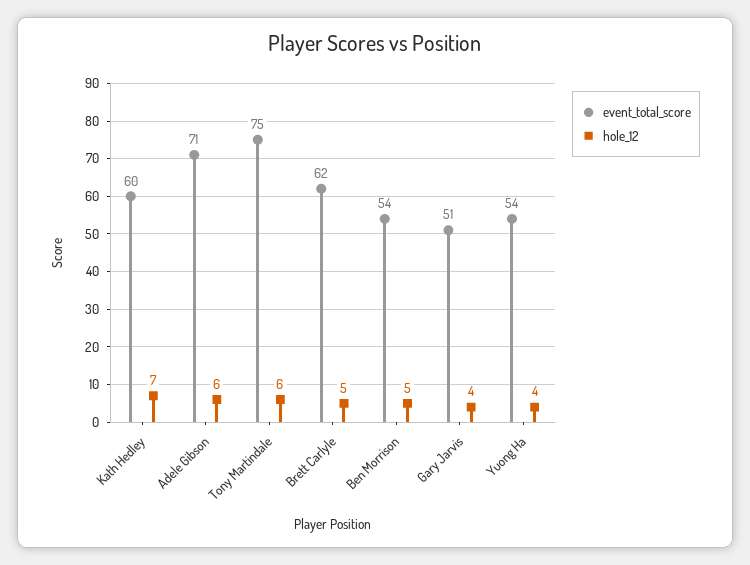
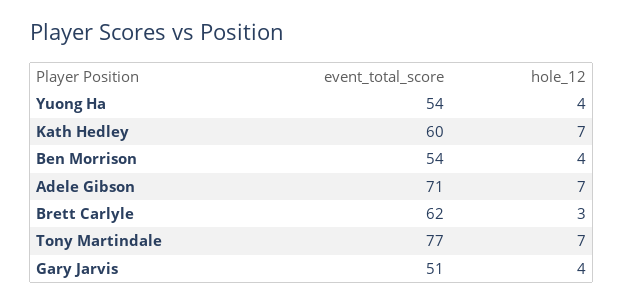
  {
    "event_total_score": {
      "Kath Hedley": 60,
      "Adele Gibson": 71,
-     "Tony Martindale": 75,
+     "Tony Martindale": 77,
      "Brett Carlyle": 62,
      "Ben Morrison": 54,
      "Gary Jarvis": 51,
      "Yuong Ha": 54
    },
    "hole_12": {
      "Kath Hedley": 7,
-     "Adele Gibson": 6,
+     "Adele Gibson": 7,
-     "Tony Martindale": 6,
+     "Tony Martindale": 7,
-     "Brett Carlyle": 5,
+     "Brett Carlyle": 3,
-     "Ben Morrison": 5,
+     "Ben Morrison": 4,
      "Gary Jarvis": 4,
      "Yuong Ha": 4
    }
  }

